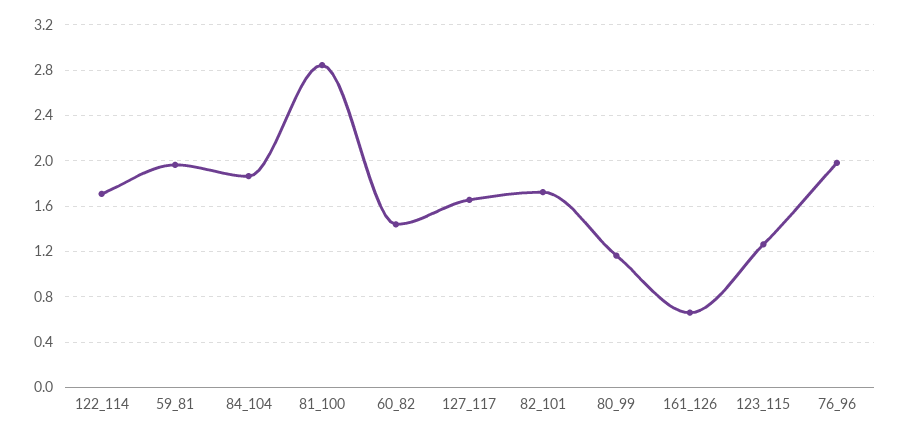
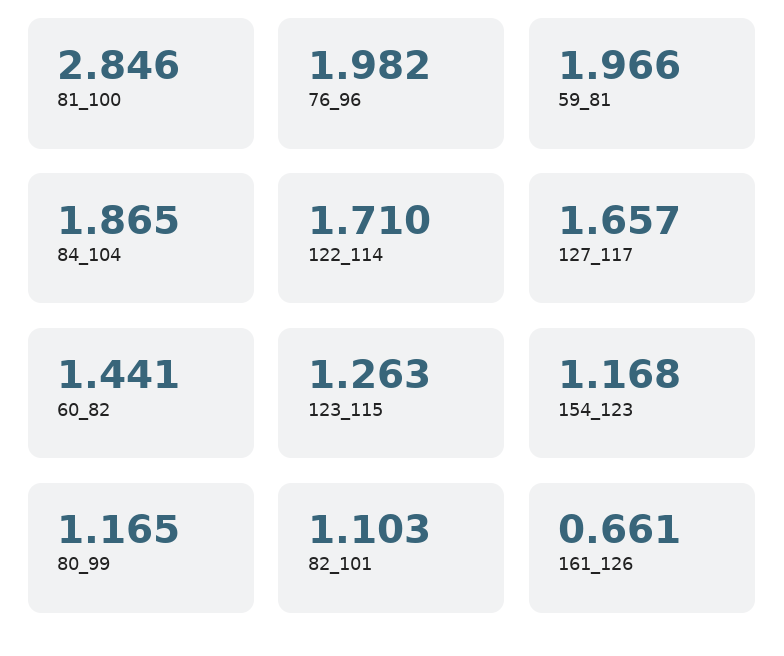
  {
    "122_114": 1.71,
    "59_81": 1.966,
    "84_104": 1.865,
    "81_100": 2.846,
    "60_82": 1.441,
    "127_117": 1.657,
-   "82_101": 1.7,
+   "82_101": 1.103,
    "80_99": 1.165,
    "161_126": 0.661,
    "123_115": 1.263,
-   "76_96": 1.982
+   "76_96": 1.982,
+   "154_123": 1.168
  }

